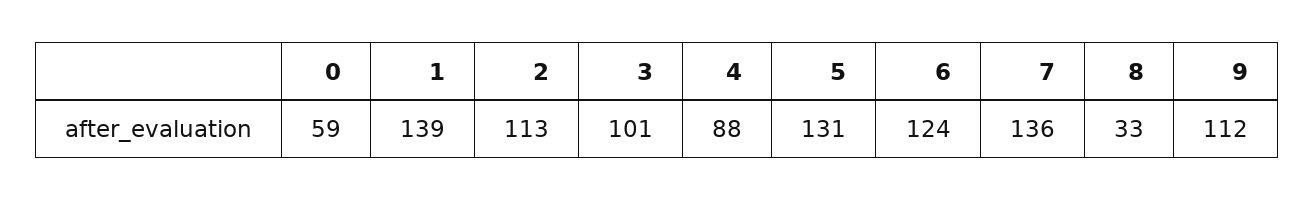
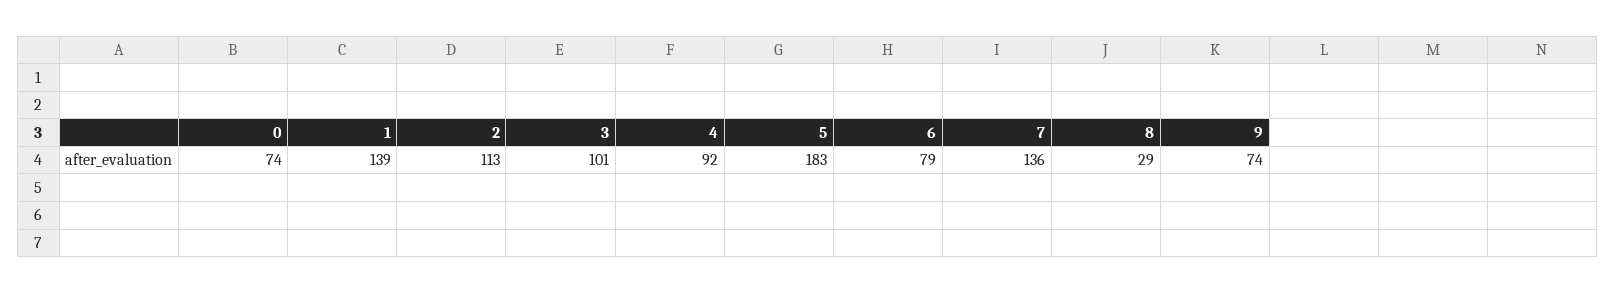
  {
-   "0": 59,
+   "0": 74,
    "1": 139,
    "2": 113,
    "3": 101,
-   "4": 88,
+   "4": 92,
-   "5": 131,
+   "5": 183,
-   "6": 124,
+   "6": 79,
    "7": 136,
-   "8": 33,
+   "8": 29,
-   "9": 112
+   "9": 74
  }

